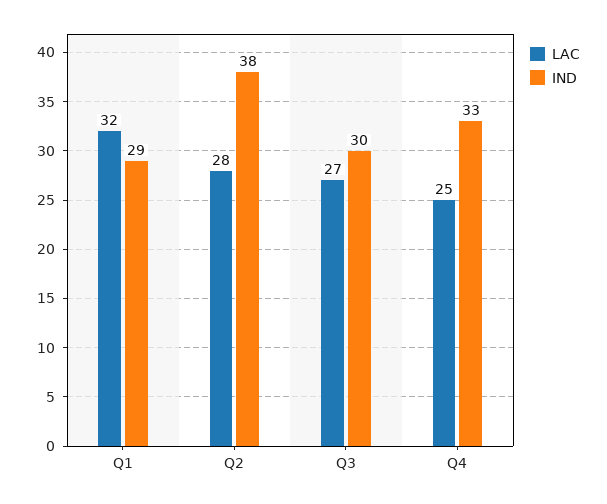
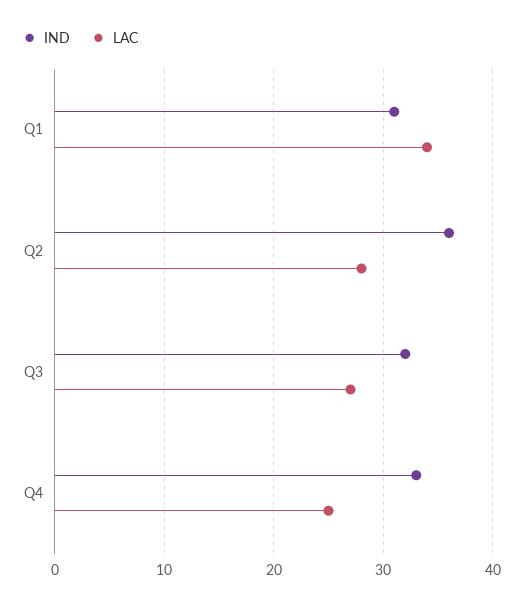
  {
    "LAC": {
-     "Q1": 32,
+     "Q1": 34,
      "Q2": 28,
      "Q3": 27,
      "Q4": 25
    },
    "IND": {
-     "Q1": 29,
+     "Q1": 31,
-     "Q2": 38,
+     "Q2": 36,
-     "Q3": 30,
+     "Q3": 32,
      "Q4": 33
    }
  }

